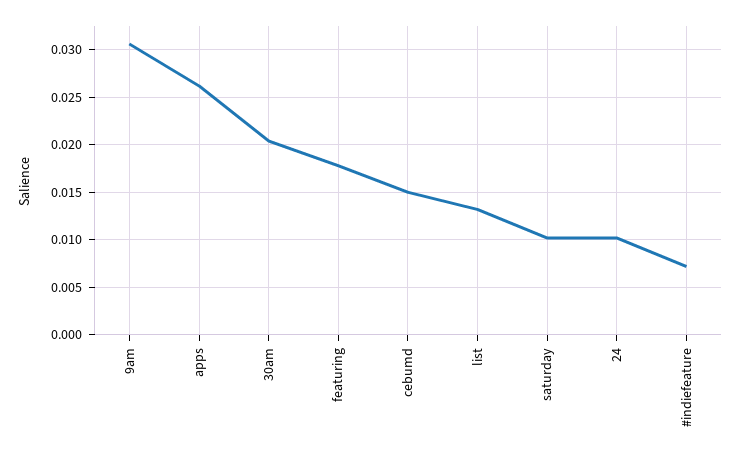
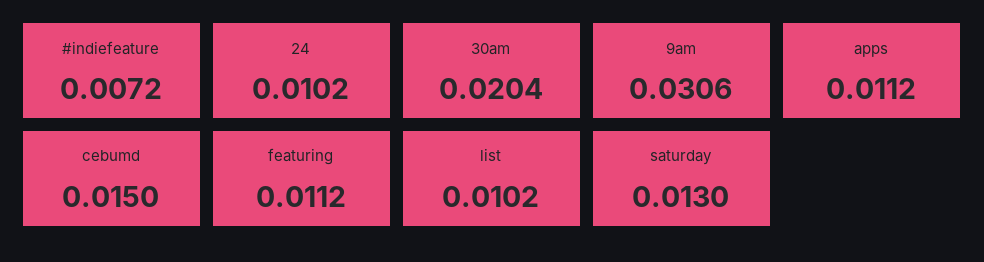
  {
    "9am": 0.0306,
-   "apps": 0.026,
+   "apps": 0.0112,
    "30am": 0.0204,
-   "featuring": 0.018,
+   "featuring": 0.0112,
    "cebumd": 0.015,
-   "list": 0.013,
+   "list": 0.0102,
-   "saturday": 0.01,
+   "saturday": 0.013,
    "24": 0.0102,
    "#indiefeature": 0.0072
  }

